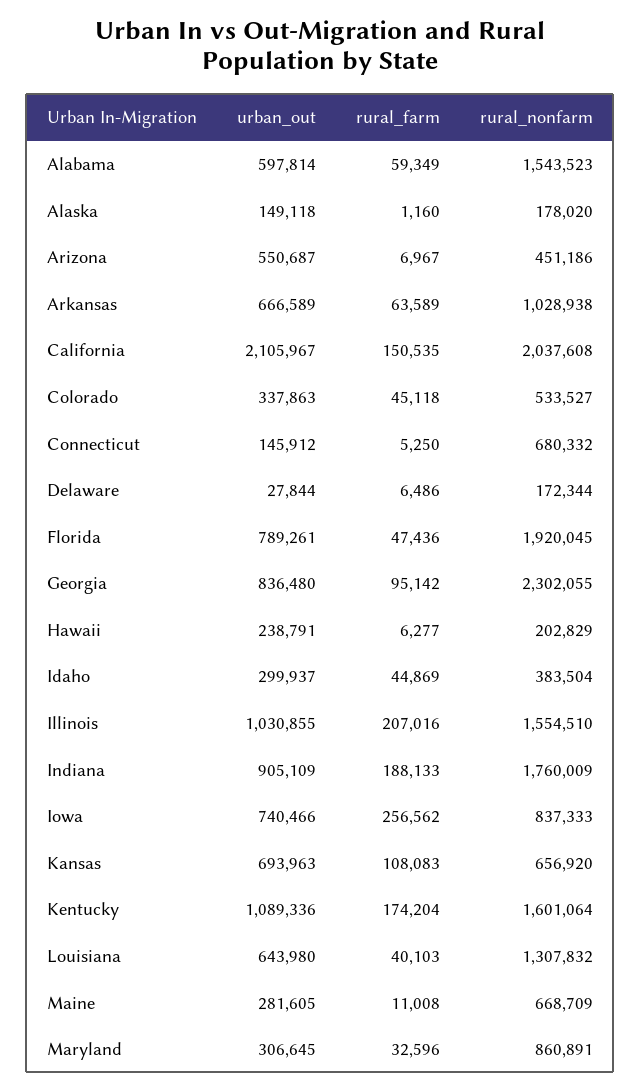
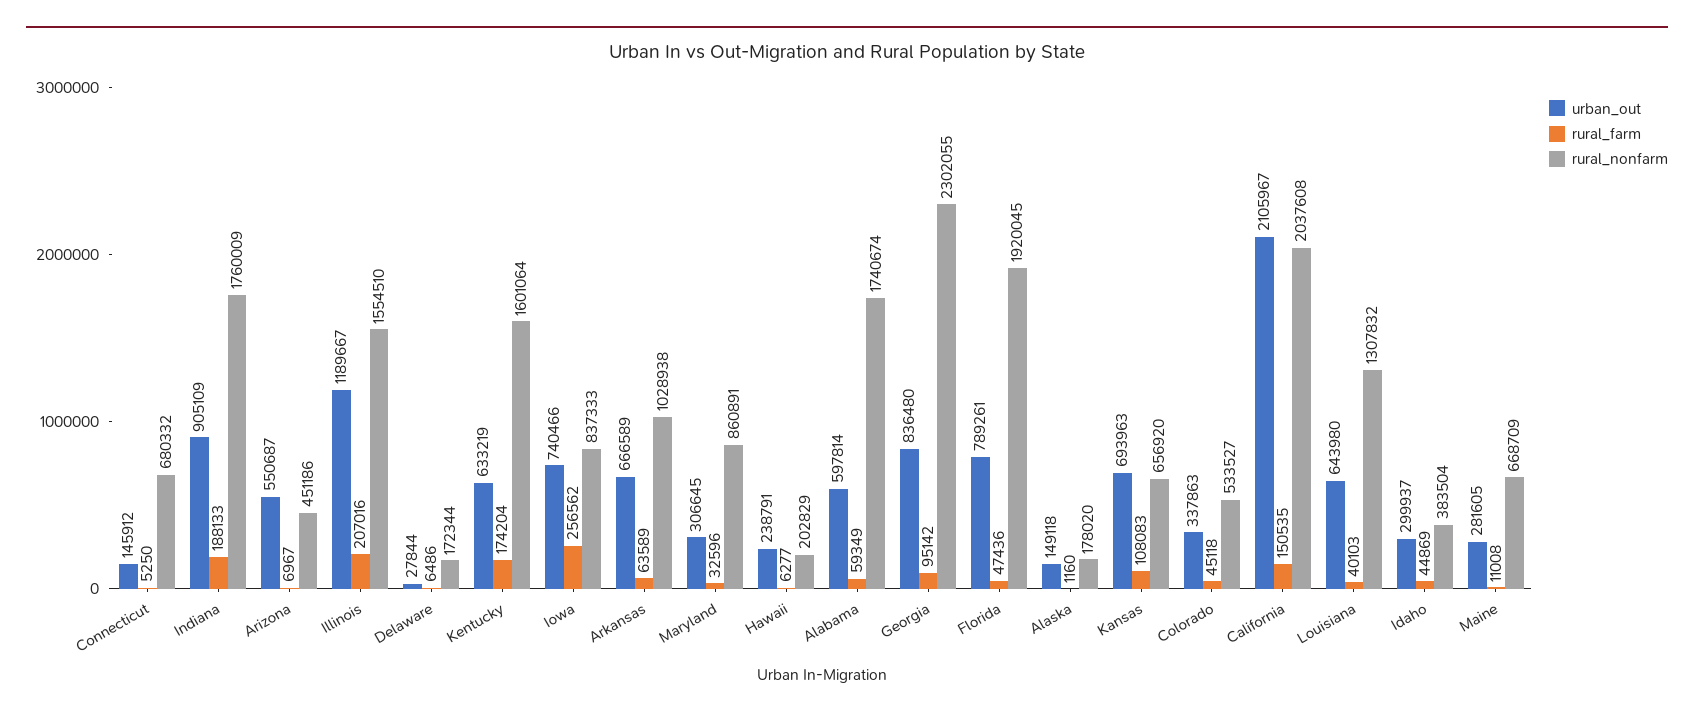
  {
    "urban_out": {
      "Alabama": 597814,
      "Alaska": 149118,
      "Arizona": 550687,
      "Arkansas": 666589,
      "California": 2105967,
      "Colorado": 337863,
      "Connecticut": 145912,
      "Delaware": 27844,
      "Florida": 789261,
      "Georgia": 836480,
      "Hawaii": 238791,
      "Idaho": 299937,
-     "Illinois": 1030855,
+     "Illinois": 1189667,
      "Indiana": 905109,
      "Iowa": 740466,
      "Kansas": 693963,
-     "Kentucky": 1089336,
+     "Kentucky": 633219,
      "Louisiana": 643980,
      "Maine": 281605,
      "Maryland": 306645
    },
    "rural_farm": {
      "Alabama": 59349,
      "Alaska": 1160,
      "Arizona": 6967,
      "Arkansas": 63589,
      "California": 150535,
      "Colorado": 45118,
      "Connecticut": 5250,
      "Delaware": 6486,
      "Florida": 47436,
      "Georgia": 95142,
      "Hawaii": 6277,
      "Idaho": 44869,
      "Illinois": 207016,
      "Indiana": 188133,
      "Iowa": 256562,
      "Kansas": 108083,
      "Kentucky": 174204,
      "Louisiana": 40103,
      "Maine": 11008,
      "Maryland": 32596
    },
    "rural_nonfarm": {
-     "Alabama": 1543523,
+     "Alabama": 1740674,
      "Alaska": 178020,
      "Arizona": 451186,
      "Arkansas": 1028938,
      "California": 2037608,
      "Colorado": 533527,
      "Connecticut": 680332,
      "Delaware": 172344,
      "Florida": 1920045,
      "Georgia": 2302055,
      "Hawaii": 202829,
      "Idaho": 383504,
      "Illinois": 1554510,
      "Indiana": 1760009,
      "Iowa": 837333,
      "Kansas": 656920,
      "Kentucky": 1601064,
      "Louisiana": 1307832,
      "Maine": 668709,
      "Maryland": 860891
    }
  }

